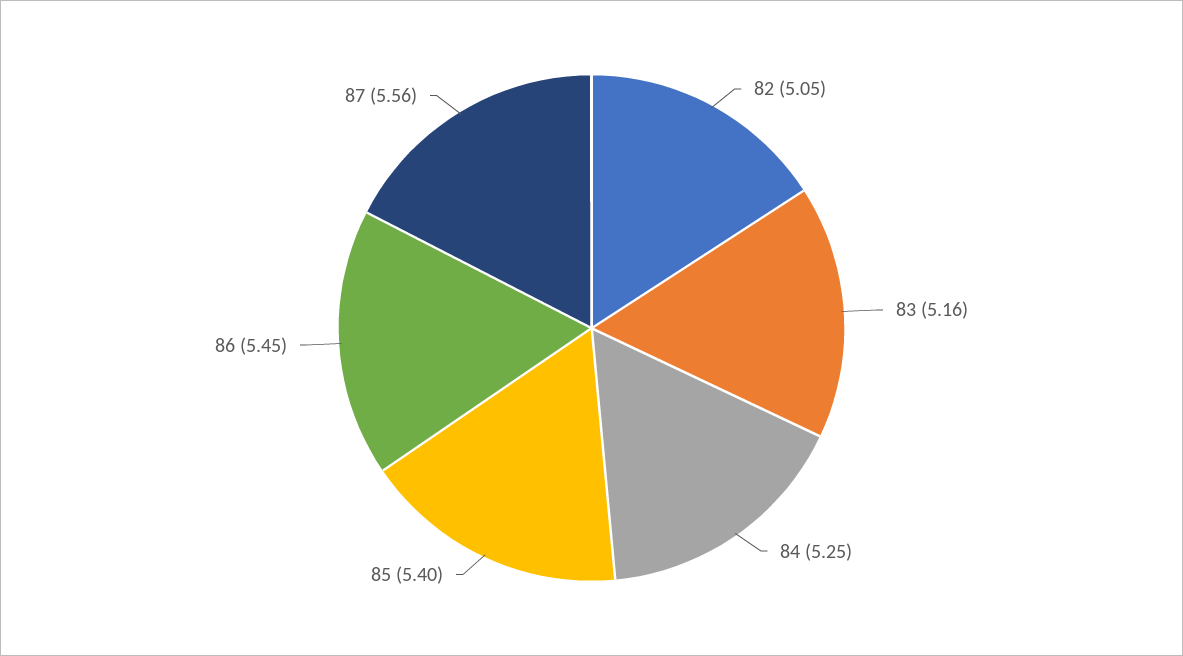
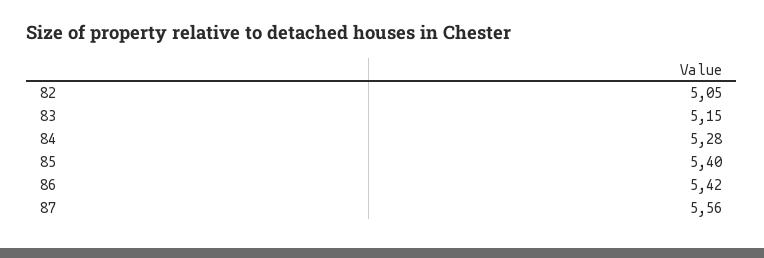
  {
    "82": 5.05,
-   "83": 5.16,
+   "83": 5.15,
-   "84": 5.25,
+   "84": 5.28,
    "85": 5.4,
-   "86": 5.45,
+   "86": 5.42,
    "87": 5.56
  }

